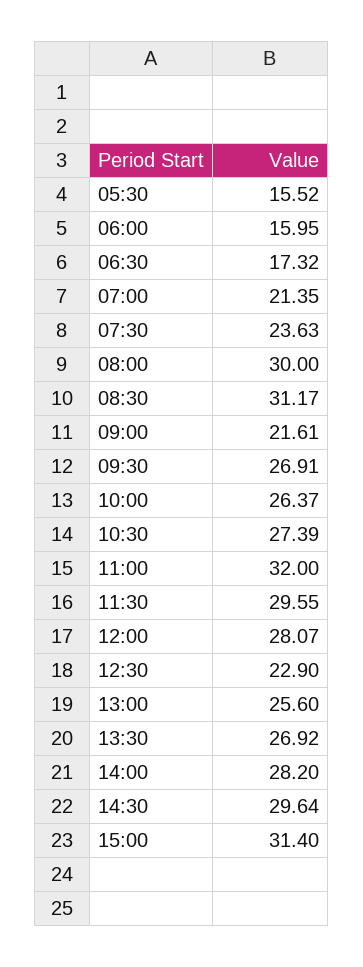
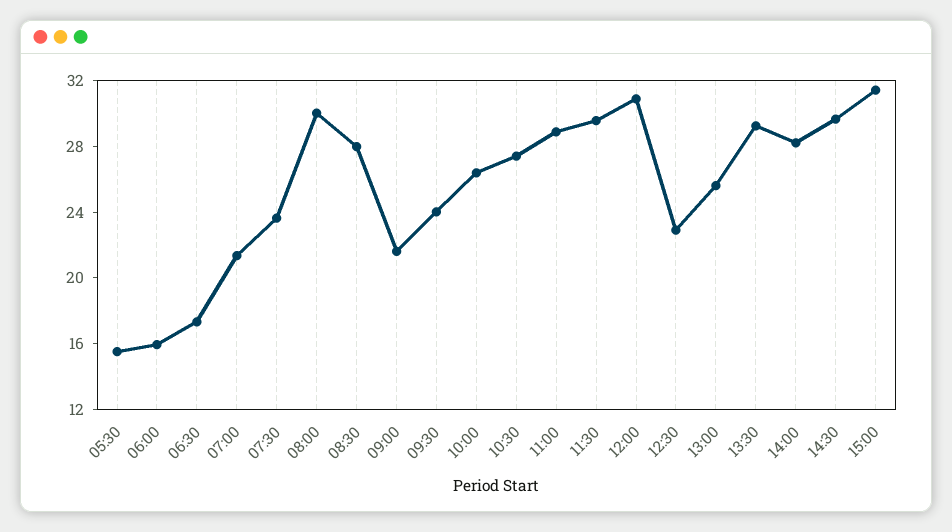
  {
    "05:30": 15.52,
    "06:00": 15.95,
    "06:30": 17.32,
    "07:00": 21.35,
    "07:30": 23.63,
    "08:00": 30,
-   "08:30": 31.17,
+   "08:30": 28,
    "09:00": 21.61,
-   "09:30": 26.91,
+   "09:30": 24,
    "10:00": 26.37,
    "10:30": 27.39,
-   "11:00": 32,
+   "11:00": 29,
    "11:30": 29.55,
-   "12:00": 28.07,
+   "12:00": 31,
    "12:30": 22.9,
    "13:00": 25.6,
-   "13:30": 26.92,
+   "13:30": 29,
    "14:00": 28.2,
    "14:30": 29.64,
    "15:00": 31.4
  }

